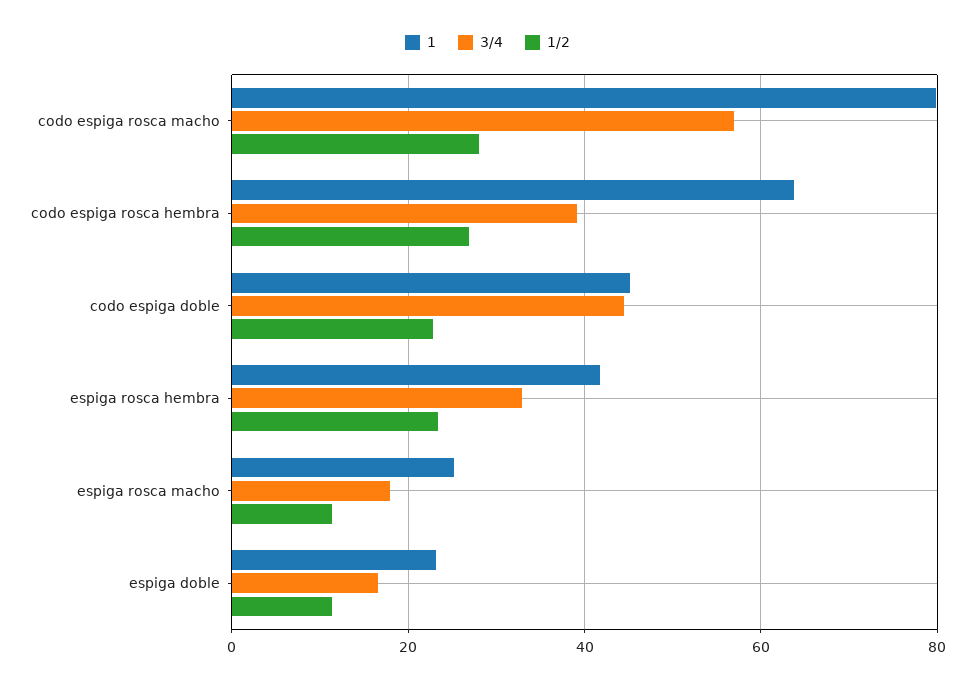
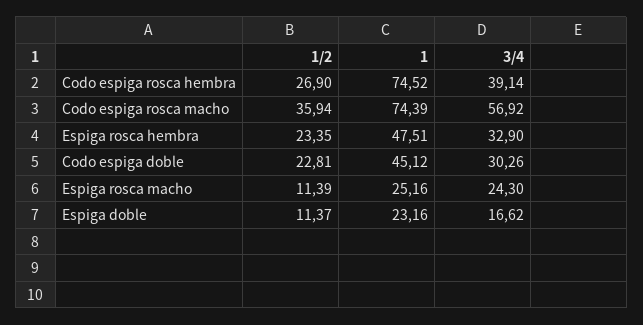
  {
    "1": {
-     "codo espiga rosca macho": 80,
+     "codo espiga rosca macho": 74.39,
-     "codo espiga rosca hembra": 64,
+     "codo espiga rosca hembra": 74.52,
      "codo espiga doble": 45.12,
-     "espiga rosca hembra": 42,
+     "espiga rosca hembra": 47.51,
      "espiga rosca macho": 25.16,
      "espiga doble": 23.16
    },
    "3/4": {
      "codo espiga rosca macho": 56.92,
      "codo espiga rosca hembra": 39.14,
-     "codo espiga doble": 44,
+     "codo espiga doble": 30.26,
      "espiga rosca hembra": 32.9,
-     "espiga rosca macho": 18,
+     "espiga rosca macho": 24.3,
      "espiga doble": 16.62
    },
    "1/2": {
-     "codo espiga rosca macho": 28,
+     "codo espiga rosca macho": 35.94,
      "codo espiga rosca hembra": 26.9,
      "codo espiga doble": 22.81,
      "espiga rosca hembra": 23.35,
      "espiga rosca macho": 11.39,
      "espiga doble": 11.37
    }
  }

